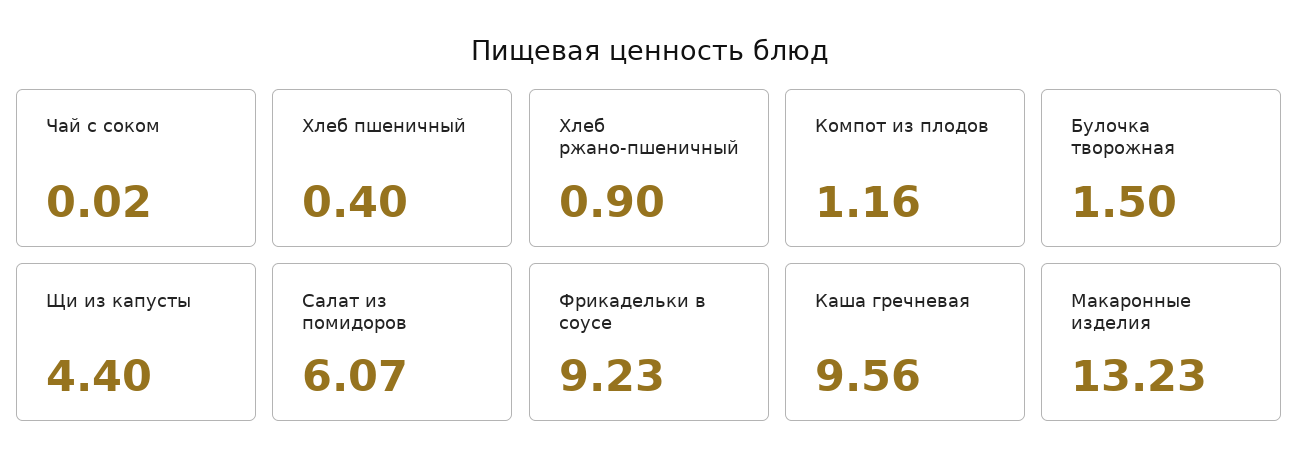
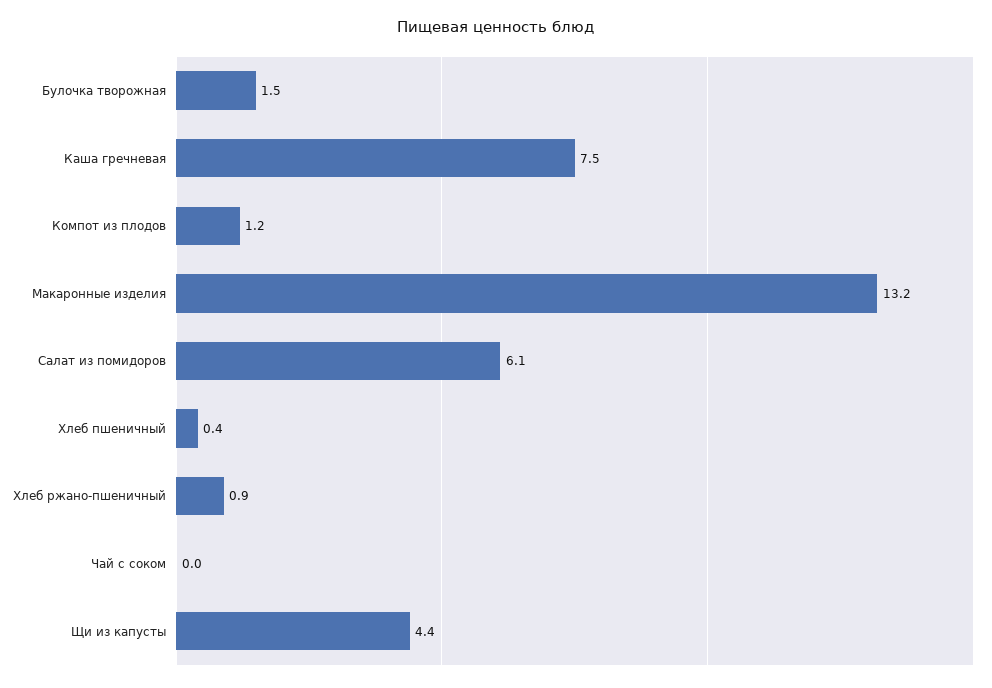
  {
    "Чай с соком": 0.02,
    "Хлеб пшеничный": 0.4,
    "Хлеб ржано-пшеничный": 0.9,
    "Компот из плодов": 1.16,
    "Булочка творожная": 1.5,
    "Щи из капусты": 4.4,
    "Салат из помидоров": 6.07,
-   "Фрикадельки в соусе": 9.23,
-   "Каша гречневая": 9.56,
+   "Каша гречневая": 7.5,
    "Макаронные изделия": 13.23
  }

